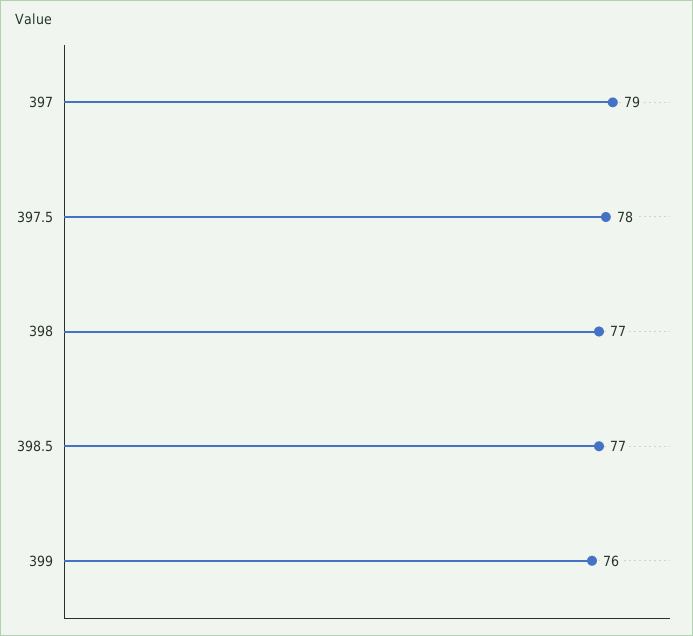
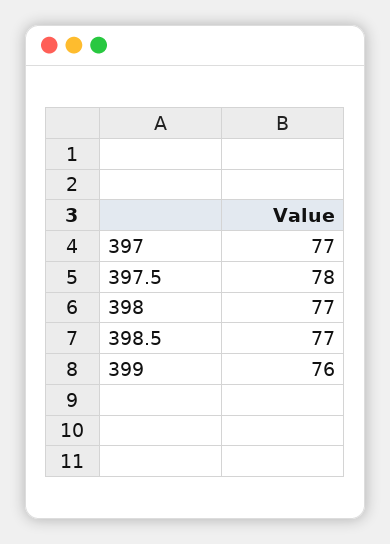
  {
-   "397": 79,
+   "397": 77,
    "397.5": 78,
    "398": 77,
    "398.5": 77,
    "399": 76
  }

